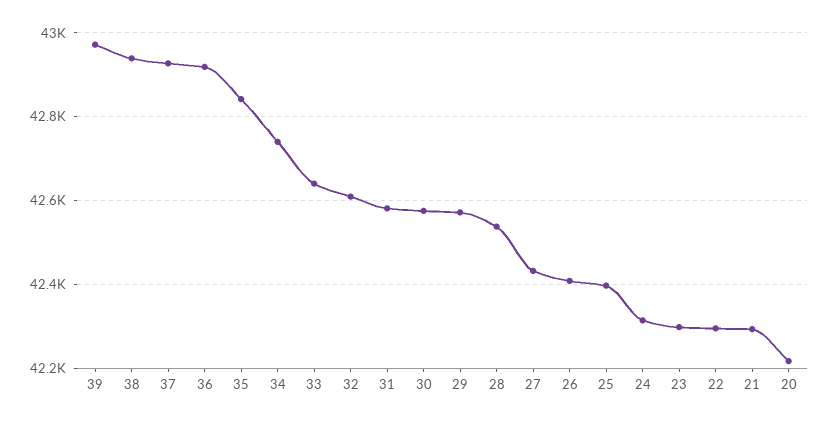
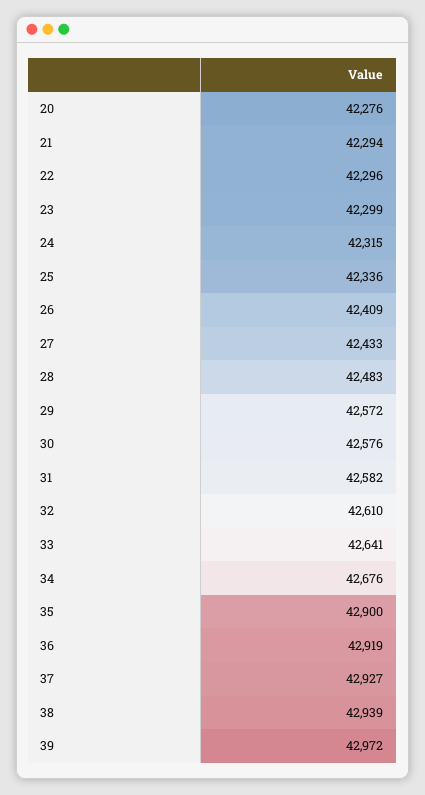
  {
    "39": 42972,
    "38": 42939,
    "37": 42927,
    "36": 42919,
-   "35": 42840,
+   "35": 42900,
-   "34": 42740,
+   "34": 42676,
    "33": 42641,
    "32": 42610,
    "31": 42582,
    "30": 42576,
    "29": 42572,
-   "28": 42540,
+   "28": 42483,
    "27": 42433,
    "26": 42409,
-   "25": 42400,
+   "25": 42336,
    "24": 42315,
    "23": 42299,
    "22": 42296,
    "21": 42294,
-   "20": 42220
+   "20": 42276
  }

